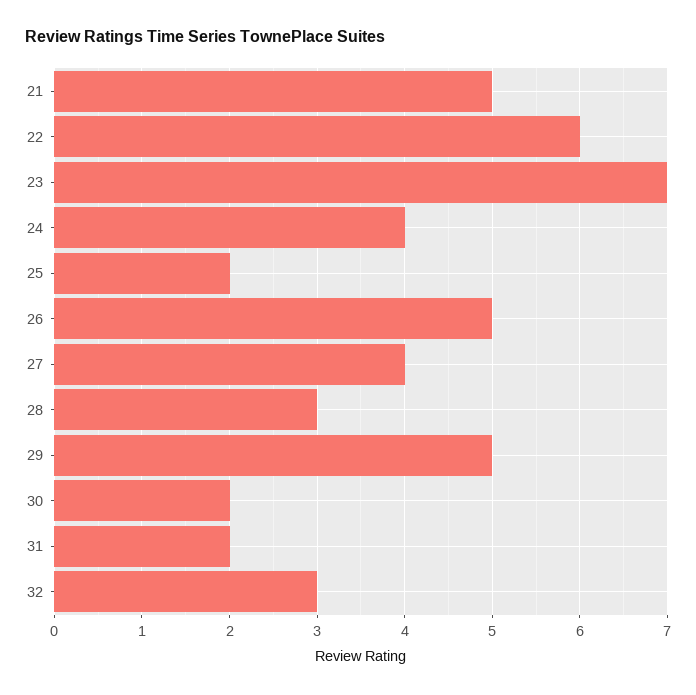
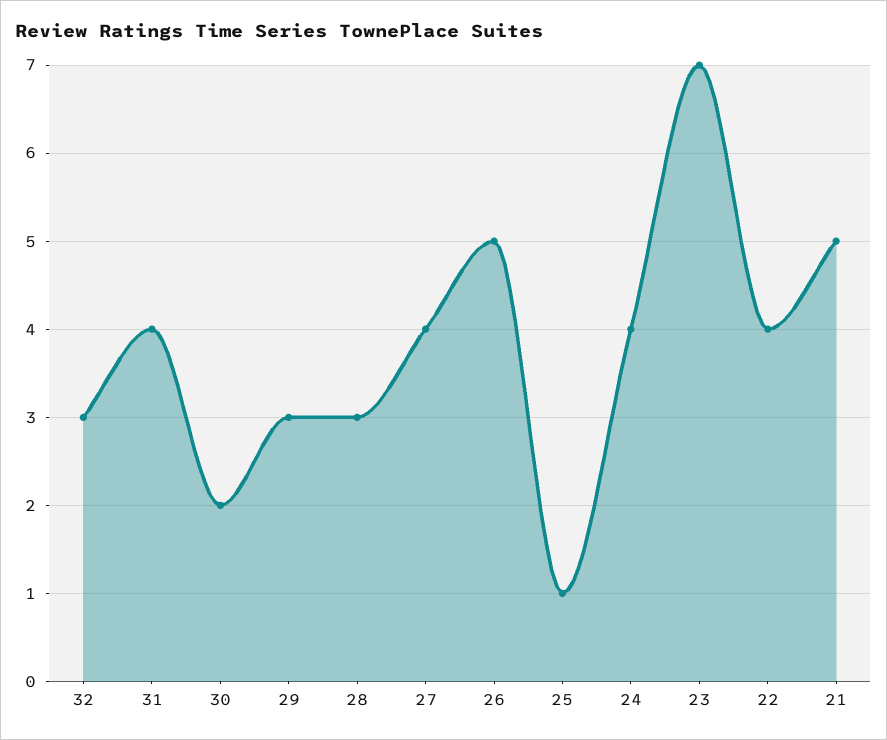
  {
    "21": 5,
-   "22": 6,
+   "22": 4,
    "23": 7,
    "24": 4,
-   "25": 2,
+   "25": 1,
    "26": 5,
    "27": 4,
    "28": 3,
-   "29": 5,
+   "29": 3,
    "30": 2,
-   "31": 2,
+   "31": 4,
    "32": 3
  }

